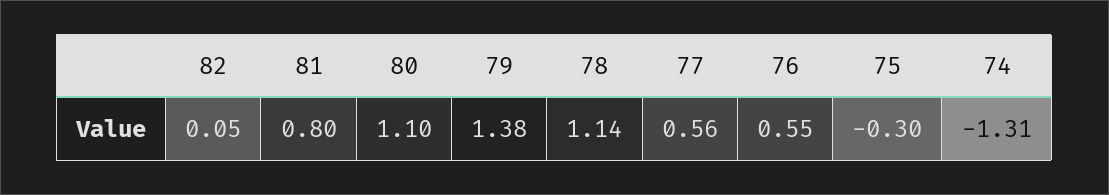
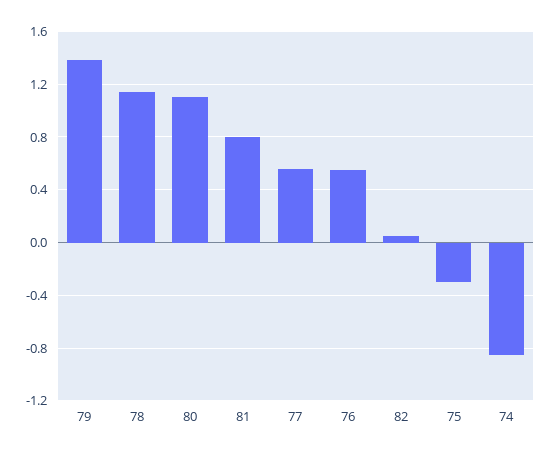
  {
    "82": 0.05,
    "81": 0.8,
    "80": 1.1,
    "79": 1.38,
    "78": 1.14,
    "77": 0.56,
    "76": 0.55,
    "75": -0.3,
-   "74": -1.31
+   "74": -0.85
  }

